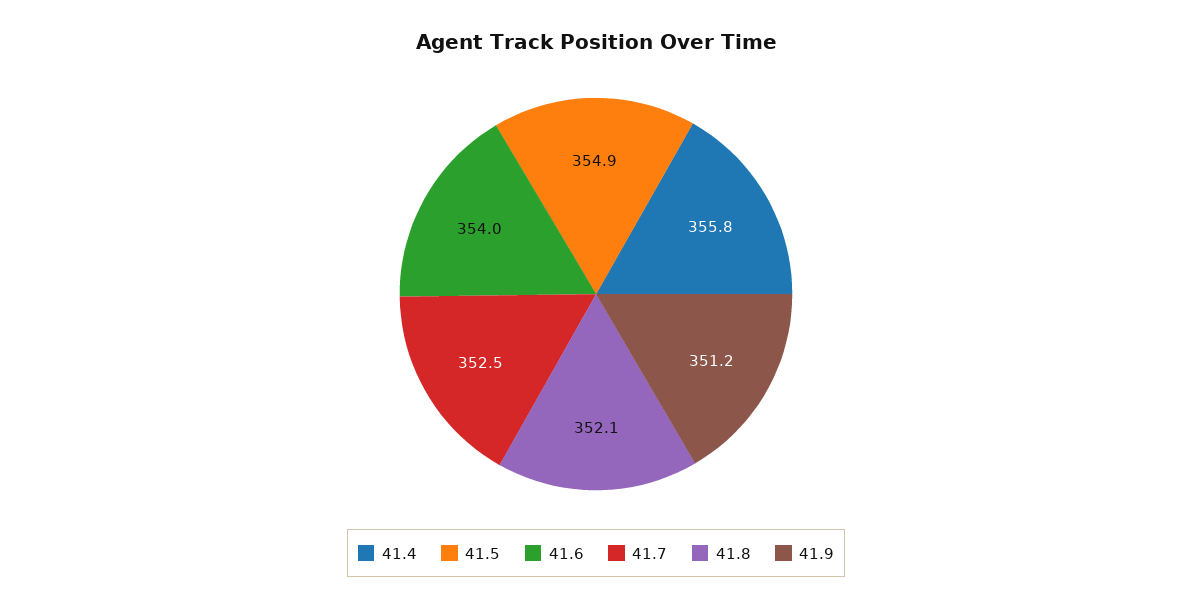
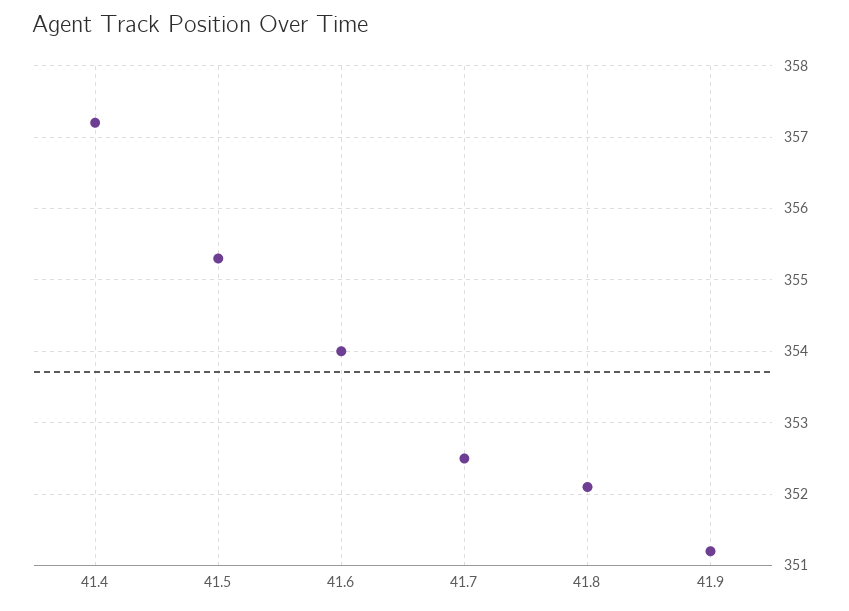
  {
-   "41.4": 355.8,
+   "41.4": 357.2,
-   "41.5": 354.9,
+   "41.5": 355.3,
    "41.6": 354,
    "41.7": 352.5,
    "41.8": 352.1,
    "41.9": 351.2
  }

